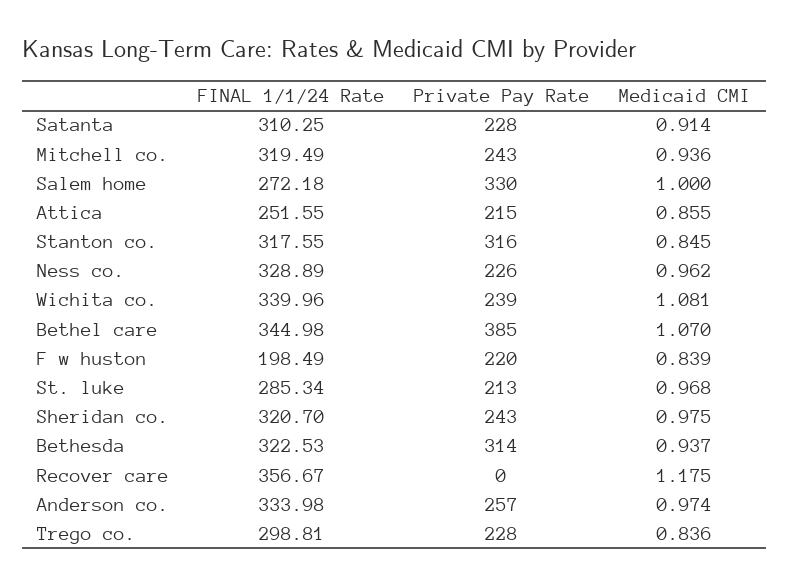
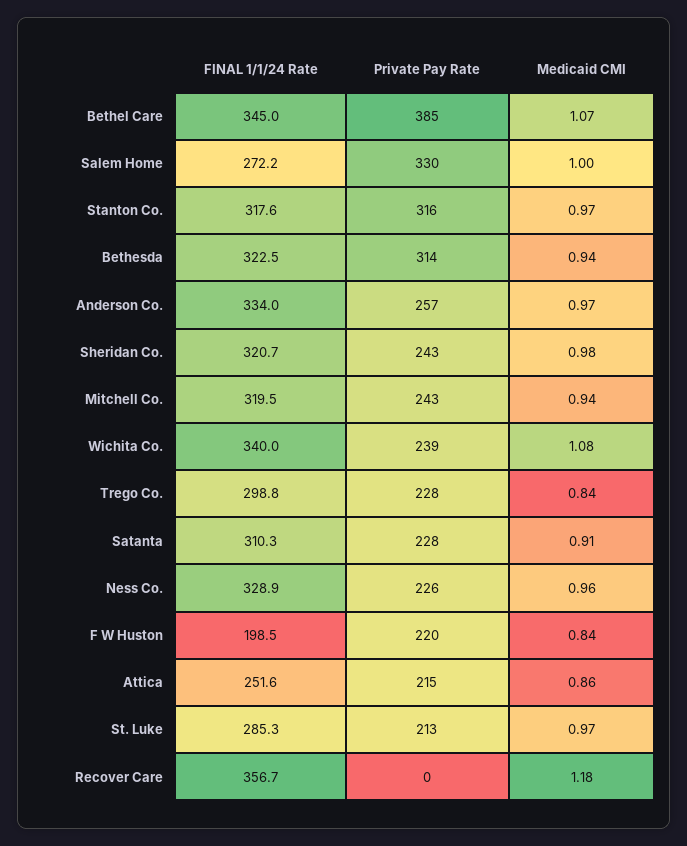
  {
    "FINAL 1/1/24 Rate": {
      "Satanta": 310.25,
      "Mitchell co.": 319.49,
      "Salem home": 272.18,
      "Attica": 251.55,
      "Stanton co.": 317.55,
      "Ness co.": 328.89,
      "Wichita co.": 339.96,
      "Bethel care": 344.98,
      "F w huston": 198.49,
      "St. luke": 285.34,
      "Sheridan co.": 320.7,
      "Bethesda": 322.53,
      "Recover care": 356.67,
      "Anderson co.": 333.98,
      "Trego co.": 298.81
    },
    "Private Pay Rate": {
      "Satanta": 228,
      "Mitchell co.": 243,
      "Salem home": 330,
      "Attica": 215,
      "Stanton co.": 316,
      "Ness co.": 226,
      "Wichita co.": 239,
      "Bethel care": 385,
      "F w huston": 220,
      "St. luke": 213,
      "Sheridan co.": 243,
      "Bethesda": 314,
      "Recover care": 0,
      "Anderson co.": 257,
      "Trego co.": 228
    },
    "Medicaid CMI": {
      "Satanta": 0.914,
      "Mitchell co.": 0.936,
      "Salem home": 1,
      "Attica": 0.855,
-     "Stanton co.": 0.845,
+     "Stanton co.": 0.97,
      "Ness co.": 0.962,
      "Wichita co.": 1.081,
      "Bethel care": 1.07,
      "F w huston": 0.839,
      "St. luke": 0.968,
      "Sheridan co.": 0.975,
      "Bethesda": 0.937,
      "Recover care": 1.175,
      "Anderson co.": 0.974,
      "Trego co.": 0.836
    }
  }

